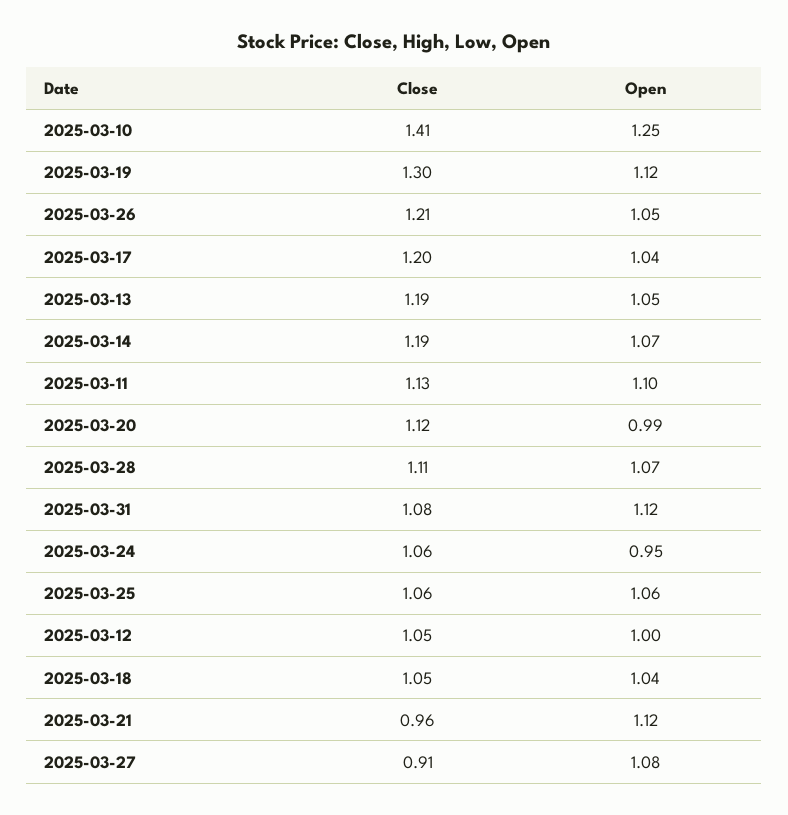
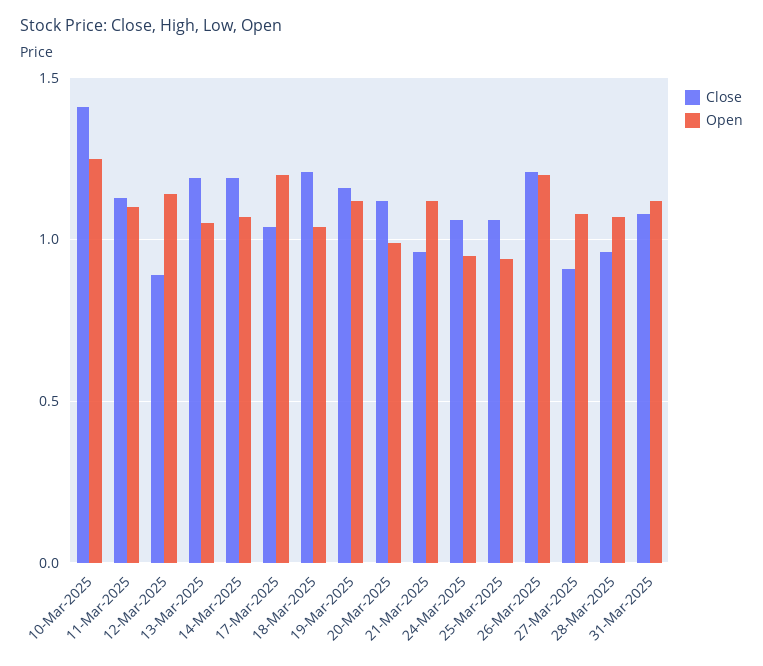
  {
    "Close": {
      "2025-03-10": 1.41,
-     "2025-03-19": 1.3,
+     "2025-03-19": 1.15,
      "2025-03-26": 1.21,
-     "2025-03-17": 1.2,
+     "2025-03-17": 1.05,
      "2025-03-13": 1.19,
      "2025-03-14": 1.19,
      "2025-03-11": 1.13,
      "2025-03-20": 1.12,
-     "2025-03-28": 1.11,
+     "2025-03-28": 0.95,
      "2025-03-31": 1.08,
      "2025-03-24": 1.06,
      "2025-03-25": 1.06,
-     "2025-03-12": 1.05,
+     "2025-03-12": 0.9,
-     "2025-03-18": 1.05,
+     "2025-03-18": 1.2,
      "2025-03-21": 0.96,
      "2025-03-27": 0.91
    },
    "Open": {
      "2025-03-10": 1.25,
      "2025-03-19": 1.12,
-     "2025-03-26": 1.05,
+     "2025-03-26": 1.2,
-     "2025-03-17": 1.04,
+     "2025-03-17": 1.2,
      "2025-03-13": 1.05,
      "2025-03-14": 1.07,
      "2025-03-11": 1.1,
      "2025-03-20": 0.99,
      "2025-03-28": 1.07,
      "2025-03-31": 1.12,
      "2025-03-24": 0.95,
-     "2025-03-25": 1.06,
+     "2025-03-25": 0.95,
-     "2025-03-12": 1,
+     "2025-03-12": 1.15,
      "2025-03-18": 1.04,
      "2025-03-21": 1.12,
      "2025-03-27": 1.08
    }
  }

